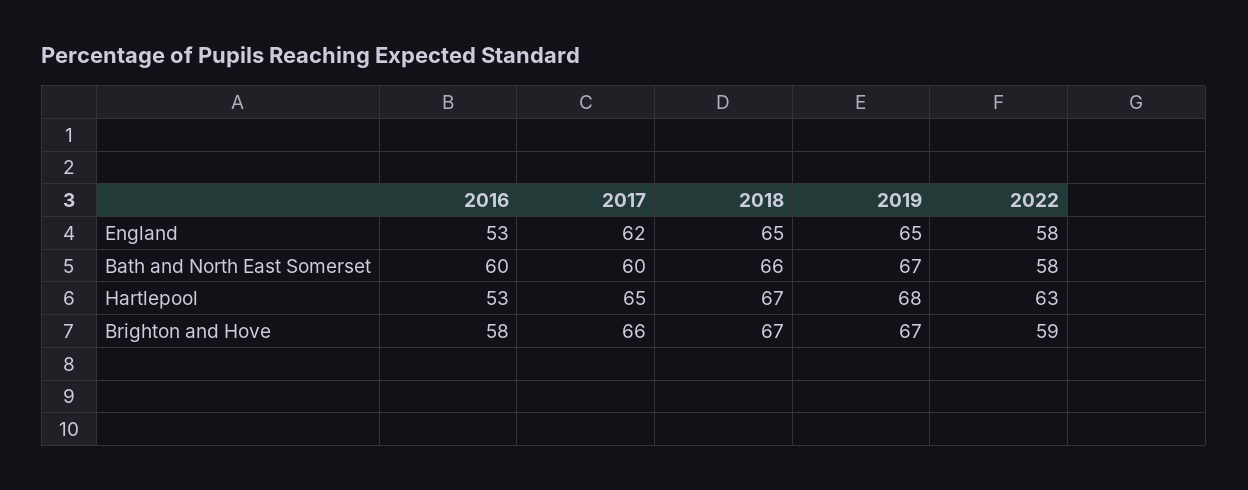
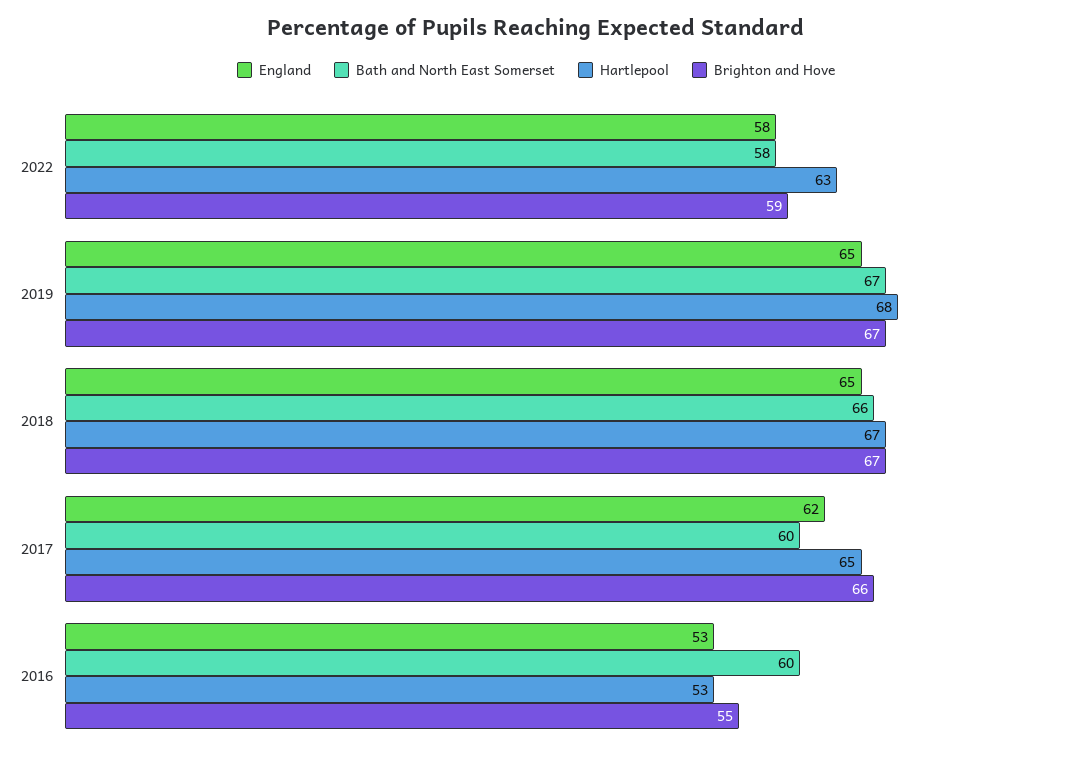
  {
    "England": {
      "2016": 53,
      "2017": 62,
      "2018": 65,
      "2019": 65,
      "2022": 58
    },
    "Bath and North East Somerset": {
      "2016": 60,
      "2017": 60,
      "2018": 66,
      "2019": 67,
      "2022": 58
    },
    "Hartlepool": {
      "2016": 53,
      "2017": 65,
      "2018": 67,
      "2019": 68,
      "2022": 63
    },
    "Brighton and Hove": {
-     "2016": 58,
+     "2016": 55,
      "2017": 66,
      "2018": 67,
      "2019": 67,
      "2022": 59
    }
  }

